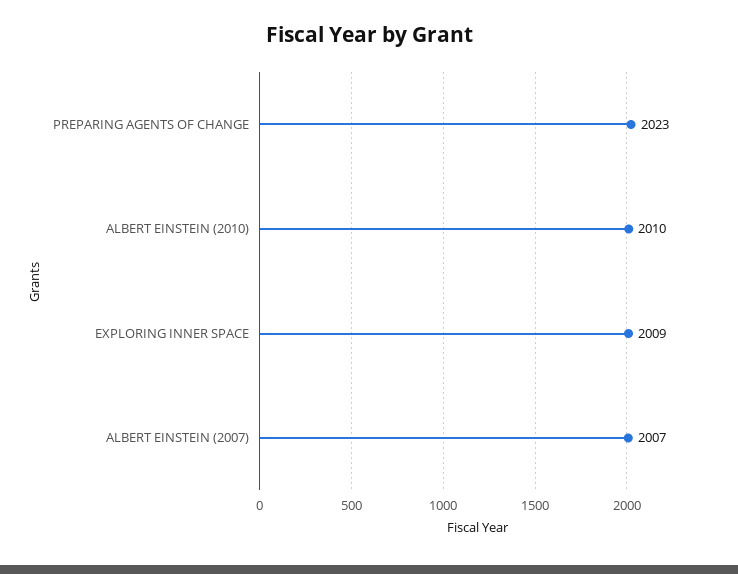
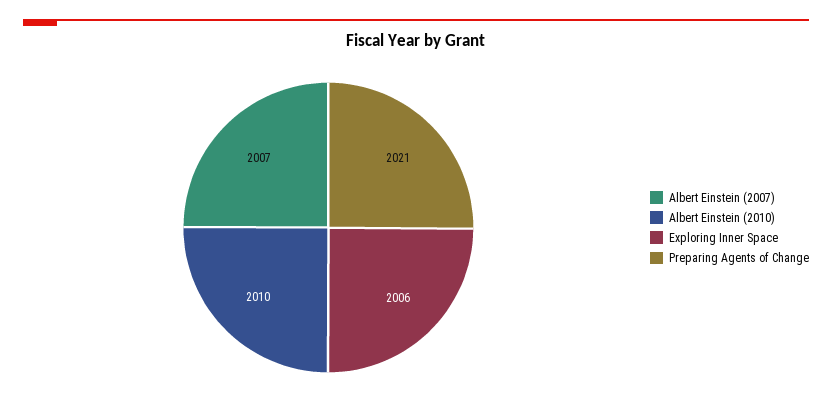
  {
-   "PREPARING AGENTS OF CHANGE": 2023,
+   "PREPARING AGENTS OF CHANGE": 2021,
    "ALBERT EINSTEIN (2010)": 2010,
-   "EXPLORING INNER SPACE": 2009,
+   "EXPLORING INNER SPACE": 2006,
    "ALBERT EINSTEIN (2007)": 2007
  }

